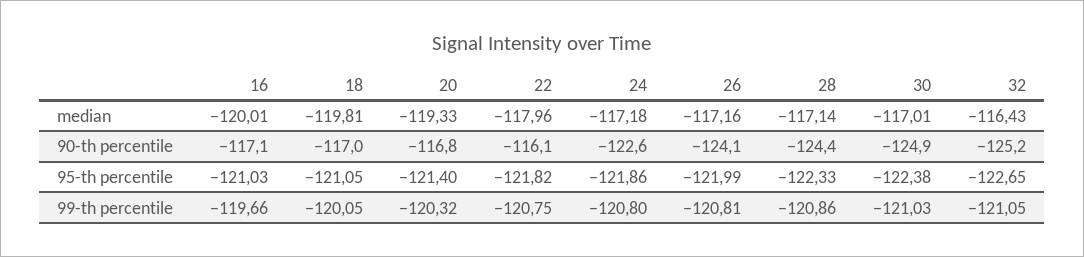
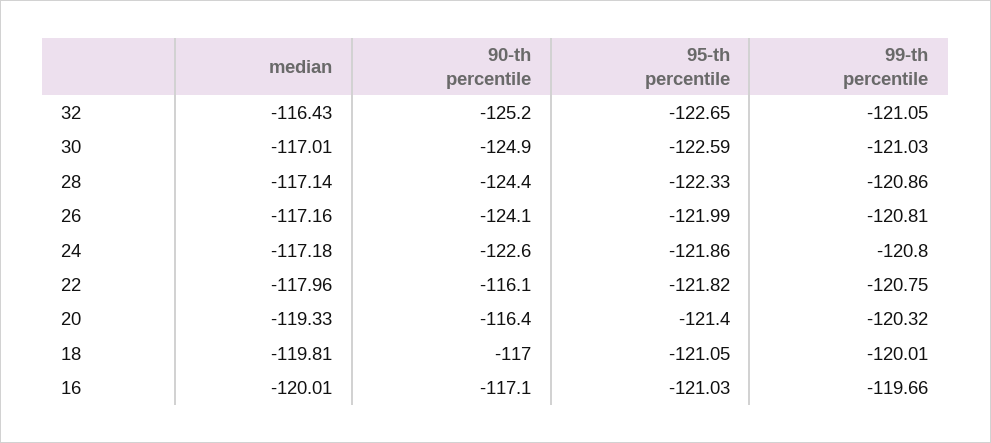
  {
    "16": {
      "median": -120.01,
      "90-th percentile": -117.1,
      "95-th percentile": -121.03,
      "99-th percentile": -119.66
    },
    "18": {
      "median": -119.81,
      "90-th percentile": -117,
      "95-th percentile": -121.05,
-     "99-th percentile": -120.05
+     "99-th percentile": -120.01
    },
    "20": {
      "median": -119.33,
-     "90-th percentile": -116.8,
+     "90-th percentile": -116.4,
      "95-th percentile": -121.4,
      "99-th percentile": -120.32
    },
    "22": {
      "median": -117.96,
      "90-th percentile": -116.1,
      "95-th percentile": -121.82,
      "99-th percentile": -120.75
    },
    "24": {
      "median": -117.18,
      "90-th percentile": -122.6,
      "95-th percentile": -121.86,
      "99-th percentile": -120.8
    },
    "26": {
      "median": -117.16,
      "90-th percentile": -124.1,
      "95-th percentile": -121.99,
      "99-th percentile": -120.81
    },
    "28": {
      "median": -117.14,
      "90-th percentile": -124.4,
      "95-th percentile": -122.33,
      "99-th percentile": -120.86
    },
    "30": {
      "median": -117.01,
      "90-th percentile": -124.9,
-     "95-th percentile": -122.38,
+     "95-th percentile": -122.59,
      "99-th percentile": -121.03
    },
    "32": {
      "median": -116.43,
      "90-th percentile": -125.2,
      "95-th percentile": -122.65,
      "99-th percentile": -121.05
    }
  }

